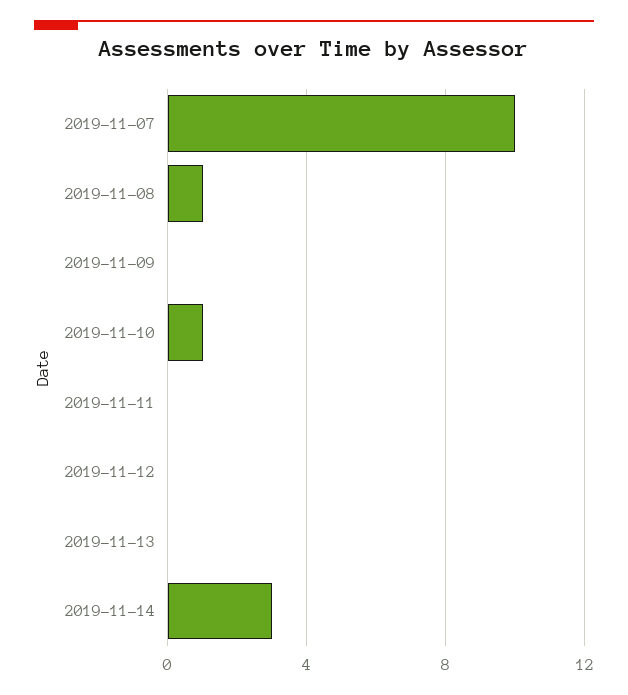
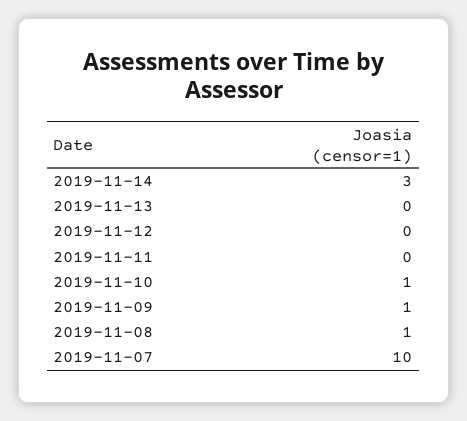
  {
    "2019-11-07": 10,
    "2019-11-08": 1,
-   "2019-11-09": 0,
+   "2019-11-09": 1,
    "2019-11-10": 1,
    "2019-11-11": 0,
    "2019-11-12": 0,
    "2019-11-13": 0,
    "2019-11-14": 3
  }

